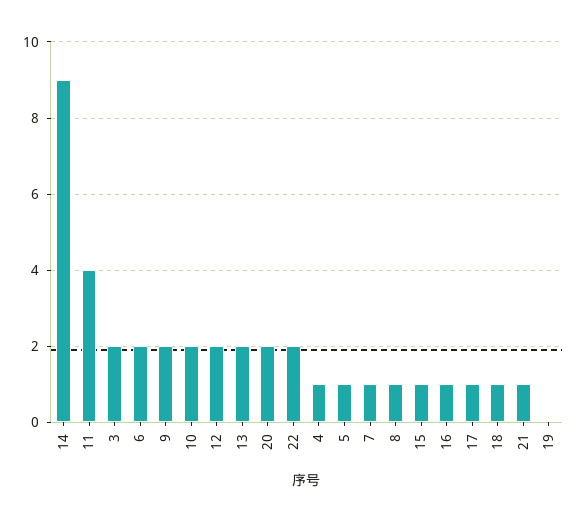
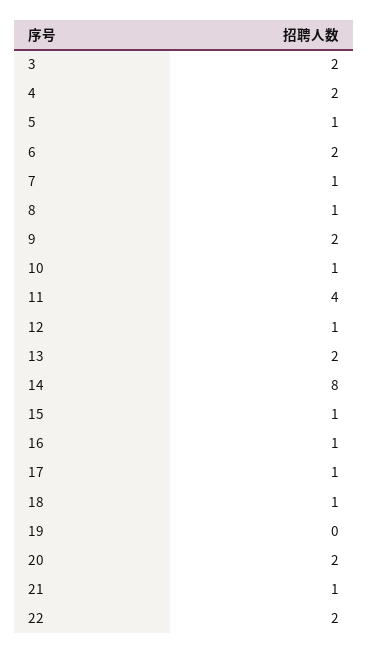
  {
-   "14": 9,
+   "14": 8,
    "11": 4,
    "3": 2,
    "6": 2,
    "9": 2,
-   "10": 2,
+   "10": 1,
-   "12": 2,
+   "12": 1,
    "13": 2,
    "20": 2,
    "22": 2,
-   "4": 1,
+   "4": 2,
    "5": 1,
    "7": 1,
    "8": 1,
    "15": 1,
    "16": 1,
    "17": 1,
    "18": 1,
    "21": 1,
    "19": 0
  }

